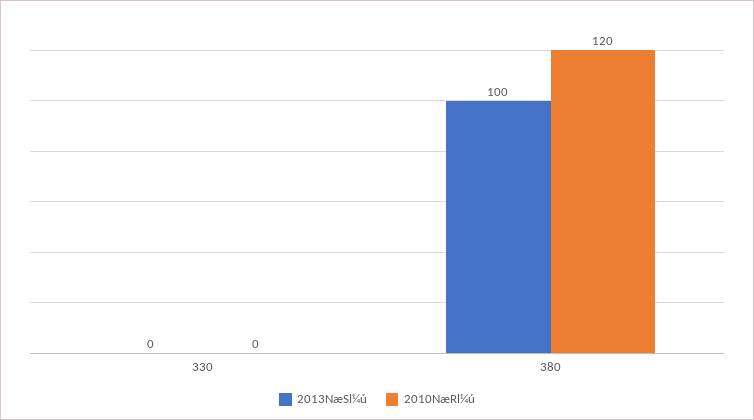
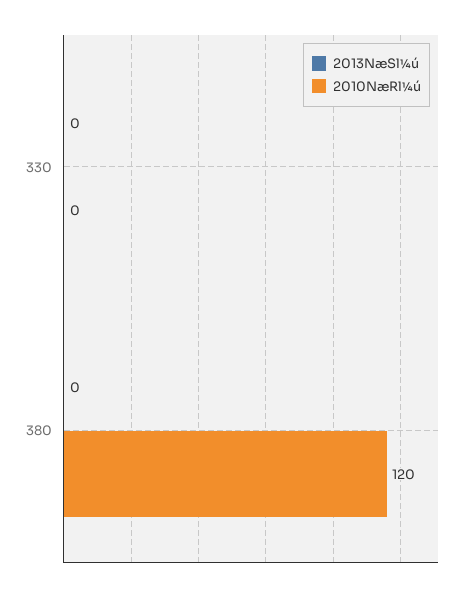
  {
    "2013NæSl¼ú": {
      "330": 0,
-     "380": 100
+     "380": 0
    },
    "2010NæRl¼ú": {
      "330": 0,
      "380": 120
    }
  }

